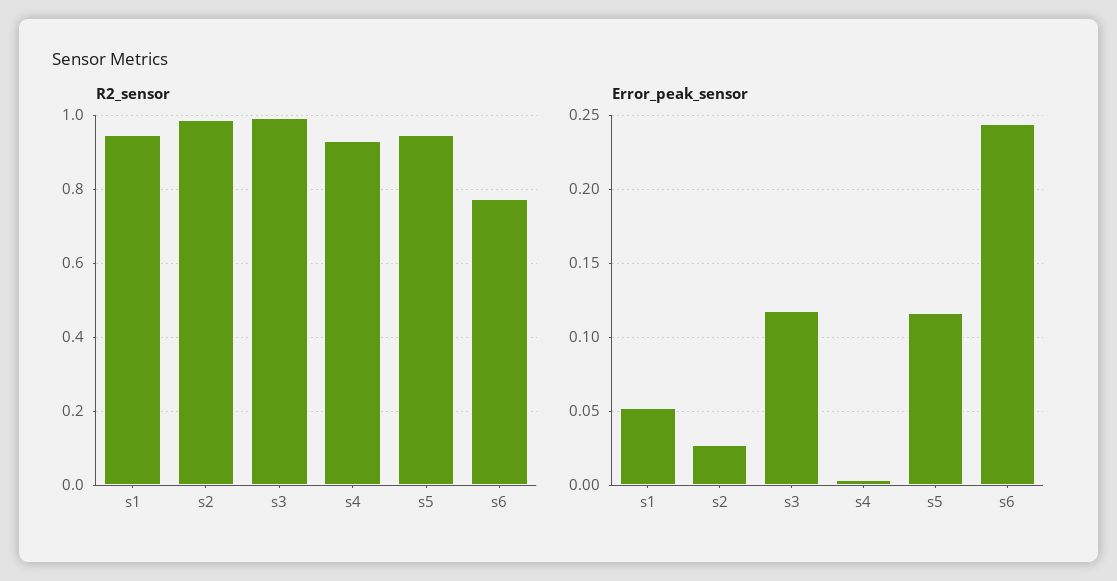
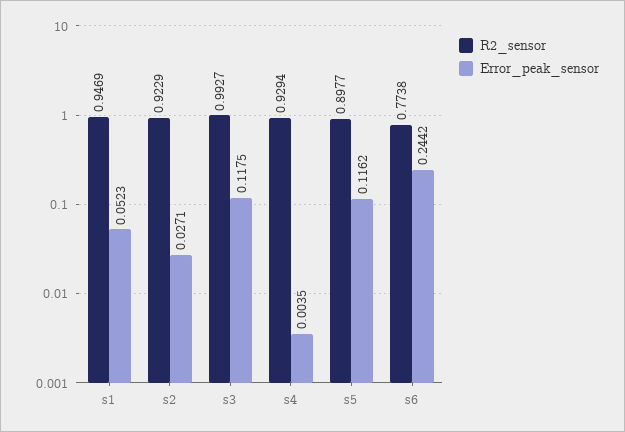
  {
    "R2_sensor": {
      "s1": 0.9469,
-     "s2": 0.98,
+     "s2": 0.9229,
      "s3": 0.9927,
      "s4": 0.9294,
-     "s5": 0.94,
+     "s5": 0.8977,
      "s6": 0.7738
    },
    "Error_peak_sensor": {
      "s1": 0.0523,
      "s2": 0.0271,
      "s3": 0.1175,
      "s4": 0.0035,
      "s5": 0.1162,
      "s6": 0.2442
    }
  }

